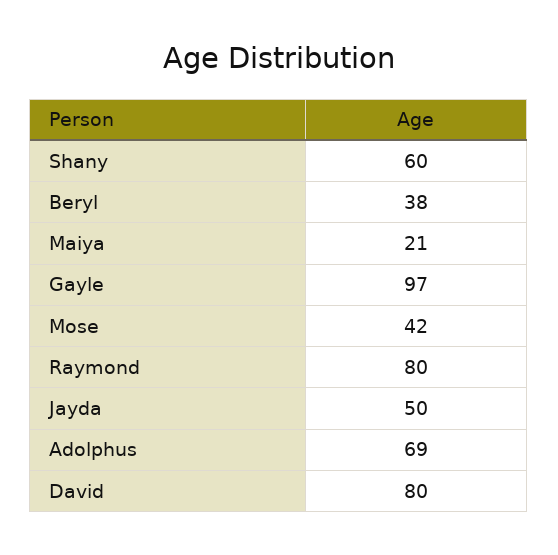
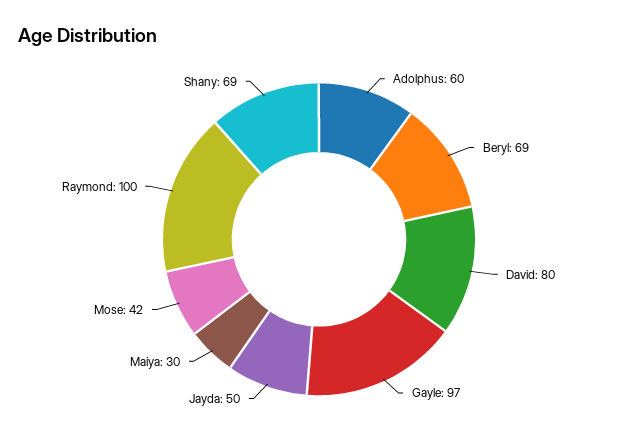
  {
-   "Shany": 60,
+   "Shany": 69,
-   "Beryl": 38,
+   "Beryl": 69,
-   "Maiya": 21,
+   "Maiya": 30,
    "Gayle": 97,
    "Mose": 42,
-   "Raymond": 80,
+   "Raymond": 100,
    "Jayda": 50,
-   "Adolphus": 69,
+   "Adolphus": 60,
    "David": 80
  }

